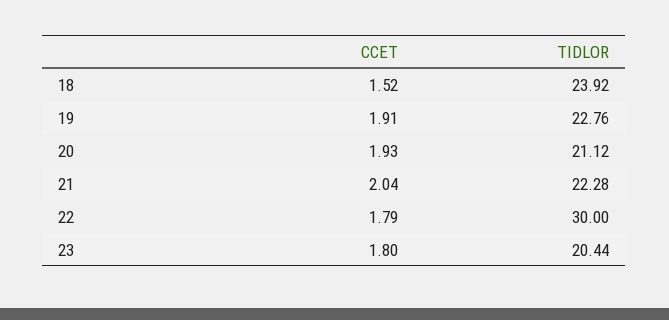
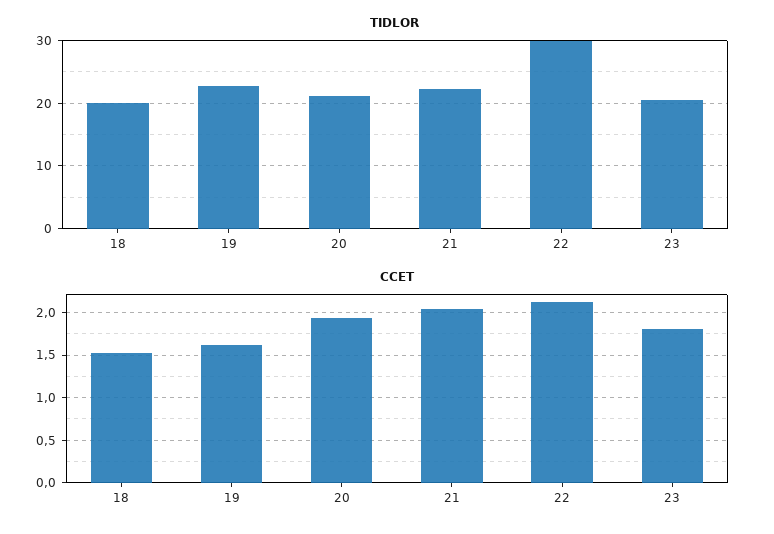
  {
    "CCET": {
      "18": 1.52,
-     "19": 1.91,
+     "19": 1.6,
      "20": 1.93,
      "21": 2.04,
-     "22": 1.79,
+     "22": 2.1,
      "23": 1.8
    },
    "TIDLOR": {
-     "18": 23.92,
+     "18": 20,
      "19": 22.76,
      "20": 21.12,
      "21": 22.28,
      "22": 30,
      "23": 20.44
    }
  }

